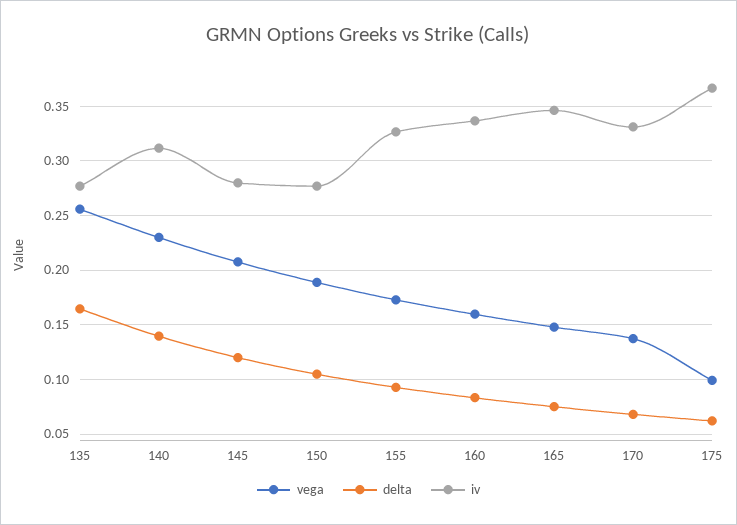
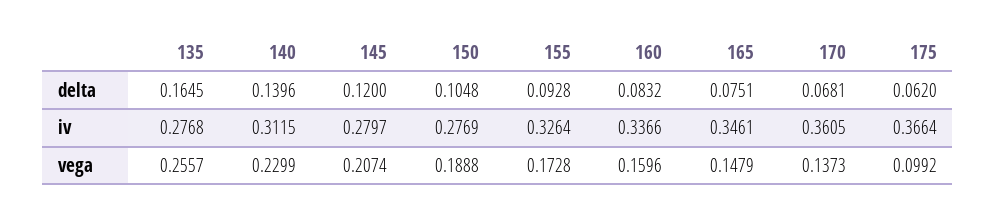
  {
    "vega": {
      "135": 0.2557,
      "140": 0.2299,
      "145": 0.2074,
      "150": 0.1888,
      "155": 0.1728,
      "160": 0.1596,
      "165": 0.1479,
      "170": 0.1373,
      "175": 0.0992
    },
    "delta": {
      "135": 0.1645,
      "140": 0.1396,
      "145": 0.12,
      "150": 0.1048,
      "155": 0.0928,
      "160": 0.0832,
      "165": 0.0751,
      "170": 0.0681,
      "175": 0.062
    },
    "iv": {
      "135": 0.2768,
      "140": 0.3115,
      "145": 0.2797,
      "150": 0.2769,
      "155": 0.3264,
      "160": 0.3366,
      "165": 0.3461,
-     "170": 0.33,
+     "170": 0.3605,
      "175": 0.3664
    }
  }

